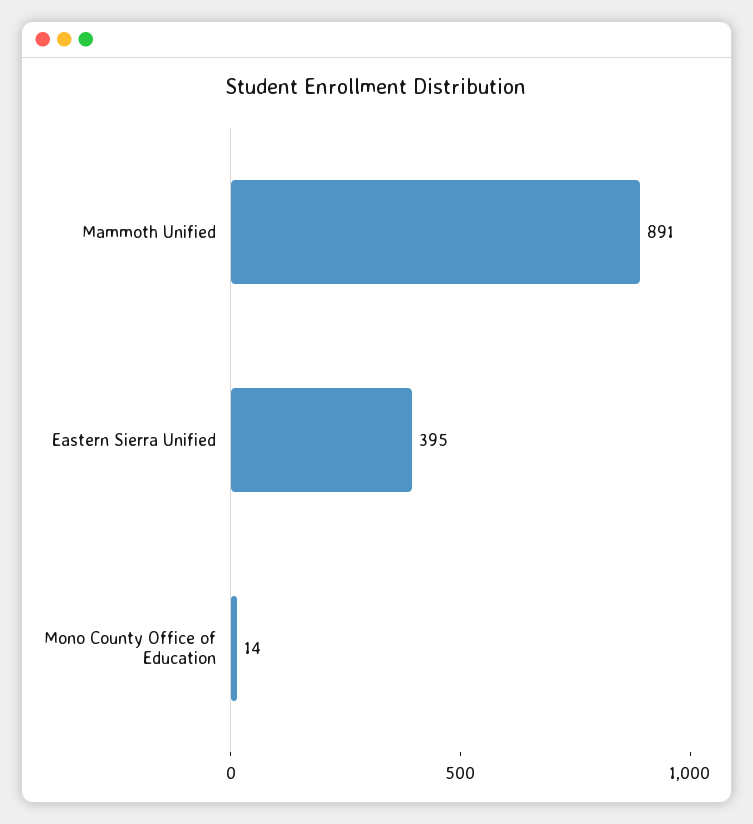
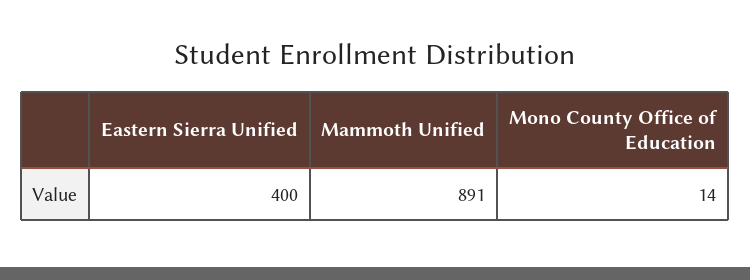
  {
    "Mammoth Unified": 891,
-   "Eastern Sierra Unified": 395,
+   "Eastern Sierra Unified": 400,
    "Mono County Office of Education": 14
  }

